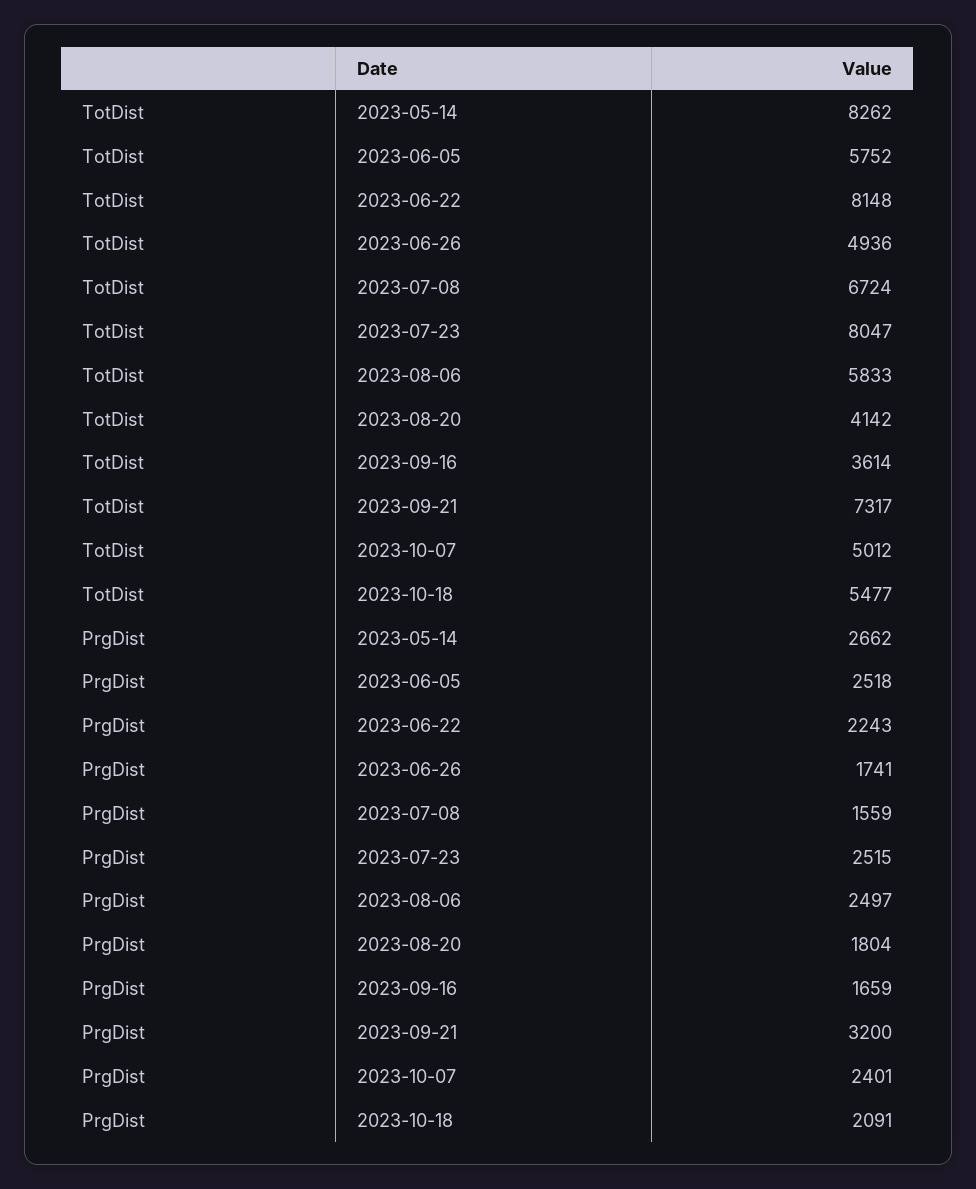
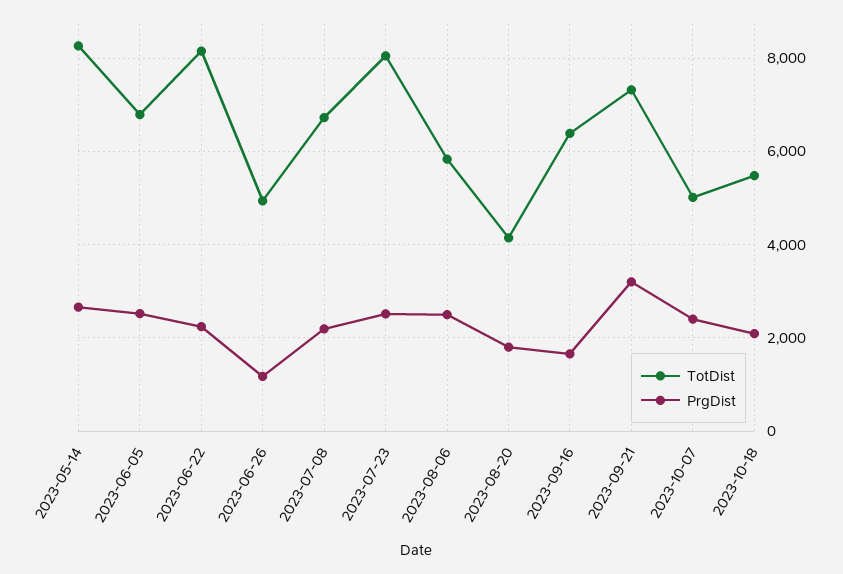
  {
    "TotDist": {
      "2023-05-14": 8262,
-     "2023-06-05": 5752,
+     "2023-06-05": 6800,
      "2023-06-22": 8148,
      "2023-06-26": 4936,
      "2023-07-08": 6724,
      "2023-07-23": 8047,
      "2023-08-06": 5833,
      "2023-08-20": 4142,
-     "2023-09-16": 3614,
+     "2023-09-16": 6400,
      "2023-09-21": 7317,
      "2023-10-07": 5012,
      "2023-10-18": 5477
    },
    "PrgDist": {
      "2023-05-14": 2662,
      "2023-06-05": 2518,
      "2023-06-22": 2243,
-     "2023-06-26": 1741,
+     "2023-06-26": 1200,
-     "2023-07-08": 1559,
+     "2023-07-08": 2200,
      "2023-07-23": 2515,
      "2023-08-06": 2497,
      "2023-08-20": 1804,
      "2023-09-16": 1659,
      "2023-09-21": 3200,
      "2023-10-07": 2401,
      "2023-10-18": 2091
    }
  }

